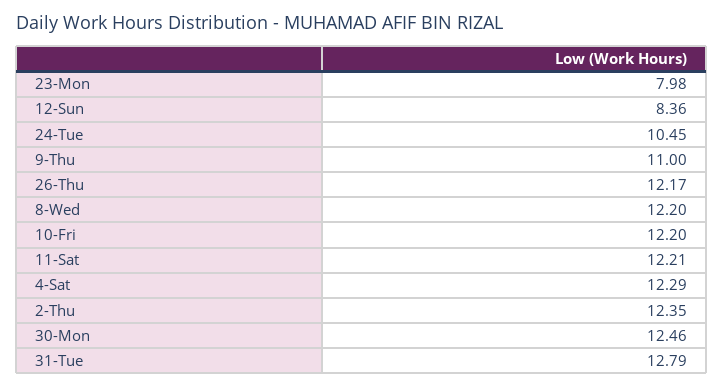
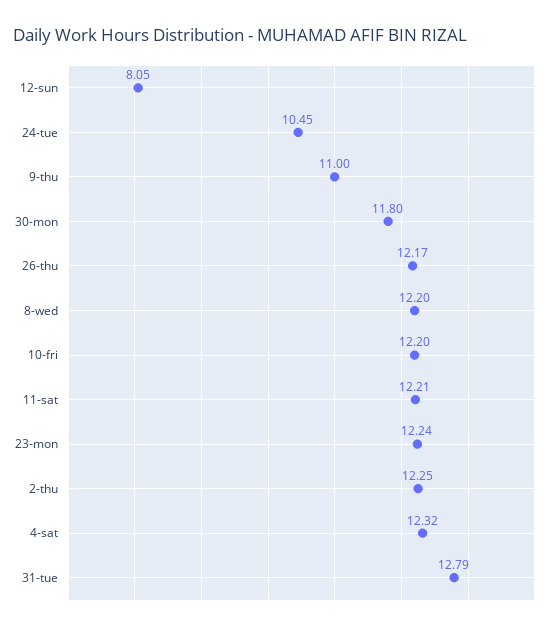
  {
-   "23-Mon": 7.98,
+   "23-Mon": 12.24,
-   "12-Sun": 8.36,
+   "12-Sun": 8.05,
    "24-Tue": 10.45,
    "9-Thu": 11,
    "26-Thu": 12.17,
    "8-Wed": 12.2,
    "10-Fri": 12.2,
    "11-Sat": 12.21,
-   "4-Sat": 12.29,
+   "4-Sat": 12.32,
-   "2-Thu": 12.35,
+   "2-Thu": 12.25,
-   "30-Mon": 12.46,
+   "30-Mon": 11.8,
    "31-Tue": 12.79
  }

